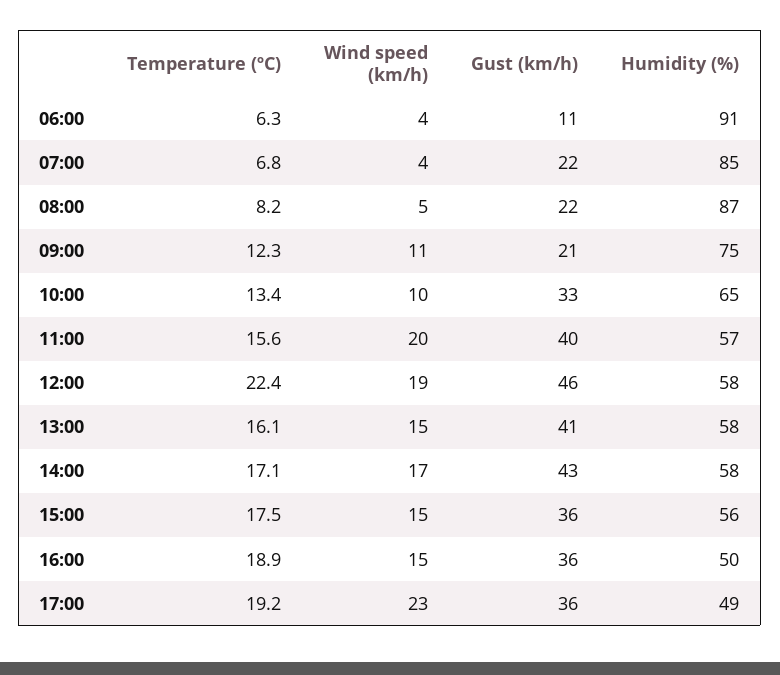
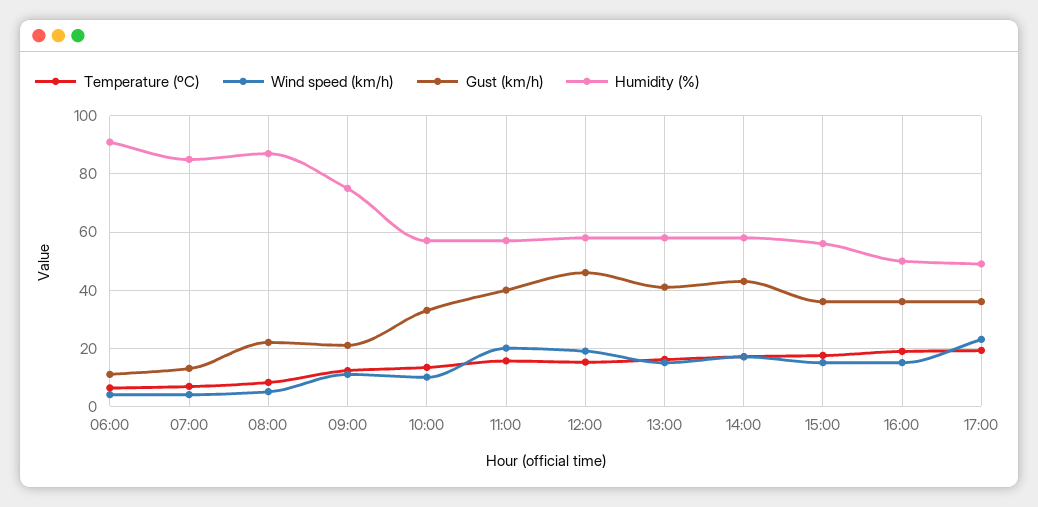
  {
    "Temperature (ºC)": {
      "06:00": 6.3,
      "07:00": 6.8,
      "08:00": 8.2,
      "09:00": 12.3,
      "10:00": 13.4,
      "11:00": 15.6,
-     "12:00": 22.4,
+     "12:00": 15,
      "13:00": 16.1,
      "14:00": 17.1,
      "15:00": 17.5,
      "16:00": 18.9,
      "17:00": 19.2
    },
    "Wind speed (km/h)": {
      "06:00": 4,
      "07:00": 4,
      "08:00": 5,
      "09:00": 11,
      "10:00": 10,
      "11:00": 20,
      "12:00": 19,
      "13:00": 15,
      "14:00": 17,
      "15:00": 15,
      "16:00": 15,
      "17:00": 23
    },
    "Gust (km/h)": {
      "06:00": 11,
-     "07:00": 22,
+     "07:00": 12.5,
      "08:00": 22,
      "09:00": 21,
      "10:00": 33,
      "11:00": 40,
      "12:00": 46,
      "13:00": 41,
      "14:00": 43,
      "15:00": 36,
      "16:00": 36,
      "17:00": 36
    },
    "Humidity (%)": {
      "06:00": 91,
      "07:00": 85,
      "08:00": 87,
      "09:00": 75,
-     "10:00": 65,
+     "10:00": 57.5,
      "11:00": 57,
      "12:00": 58,
      "13:00": 58,
      "14:00": 58,
      "15:00": 56,
      "16:00": 50,
      "17:00": 49
    }
  }

